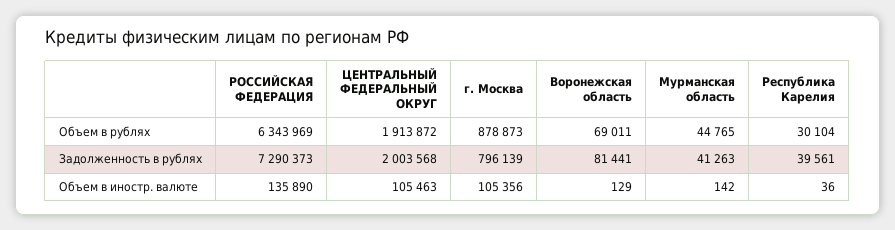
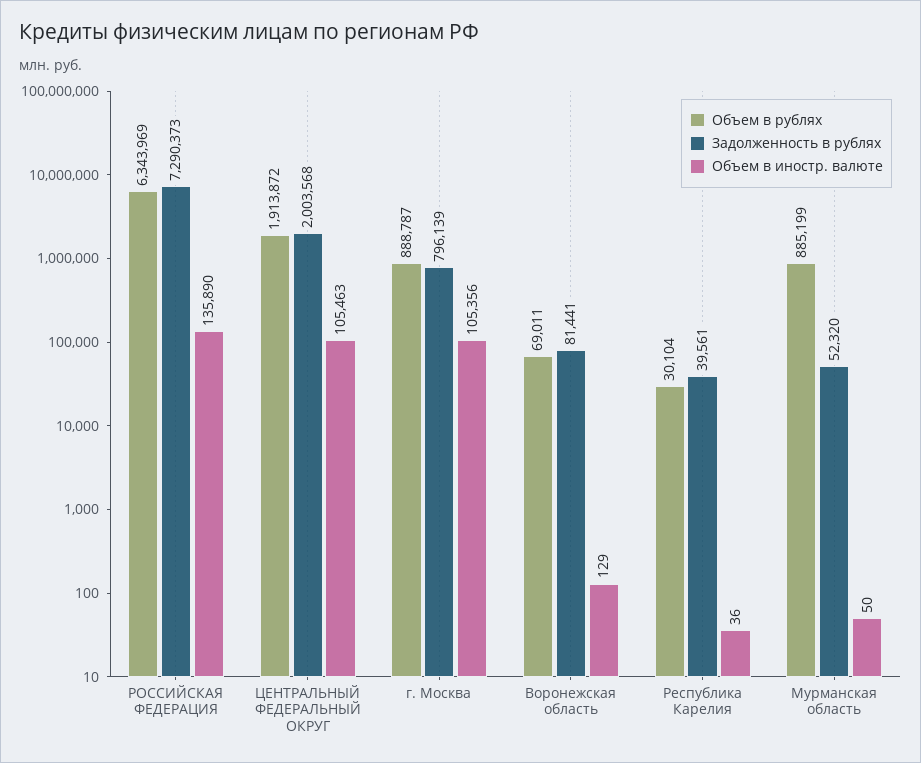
  {
    "Объем в рублях": {
      "РОССИЙСКАЯ ФЕДЕРАЦИЯ": 6343969,
      "ЦЕНТРАЛЬНЫЙ ФЕДЕРАЛЬНЫЙ ОКРУГ": 1913872,
-     "г. Москва": 878873,
+     "г. Москва": 888787,
      "Воронежская область": 69011,
-     "Мурманская область": 44765,
+     "Мурманская область": 885199,
      "Республика Карелия": 30104
    },
    "Задолженность в рублях": {
      "РОССИЙСКАЯ ФЕДЕРАЦИЯ": 7290373,
      "ЦЕНТРАЛЬНЫЙ ФЕДЕРАЛЬНЫЙ ОКРУГ": 2003568,
      "г. Москва": 796139,
      "Воронежская область": 81441,
-     "Мурманская область": 41263,
+     "Мурманская область": 52320,
      "Республика Карелия": 39561
    },
    "Объем в иностр. валюте": {
      "РОССИЙСКАЯ ФЕДЕРАЦИЯ": 135890,
      "ЦЕНТРАЛЬНЫЙ ФЕДЕРАЛЬНЫЙ ОКРУГ": 105463,
      "г. Москва": 105356,
      "Воронежская область": 129,
-     "Мурманская область": 142,
+     "Мурманская область": 50,
      "Республика Карелия": 36
    }
  }

